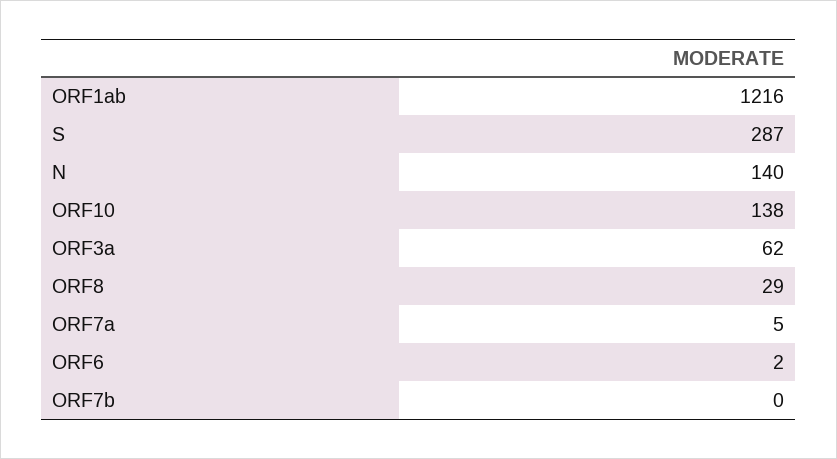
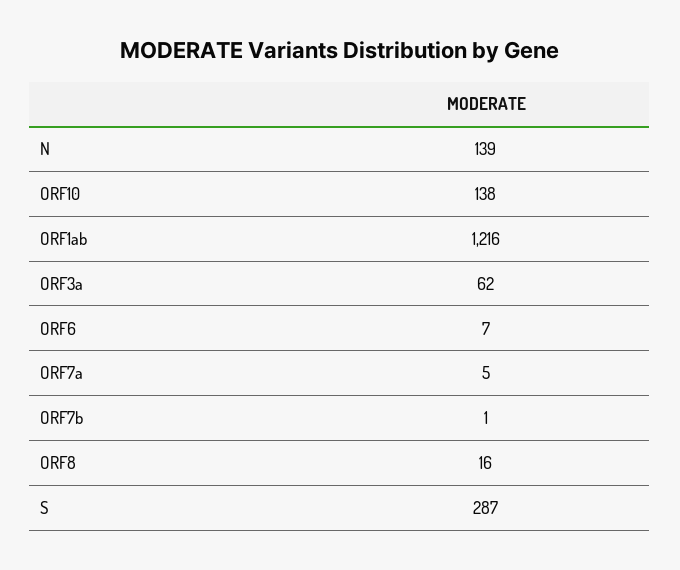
  {
    "ORF1ab": 1216,
    "S": 287,
-   "N": 140,
+   "N": 139,
    "ORF10": 138,
    "ORF3a": 62,
-   "ORF8": 29,
+   "ORF8": 16,
    "ORF7a": 5,
-   "ORF6": 2,
+   "ORF6": 7,
-   "ORF7b": 0
+   "ORF7b": 1
  }

